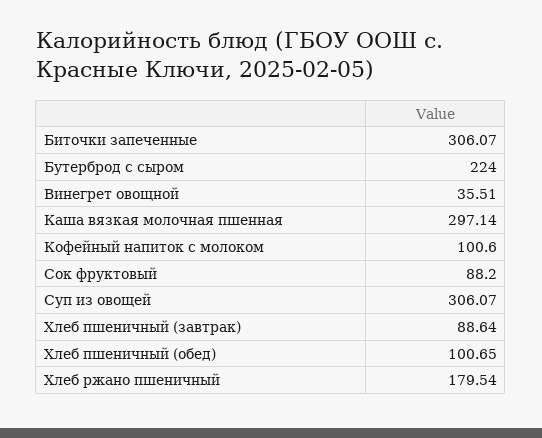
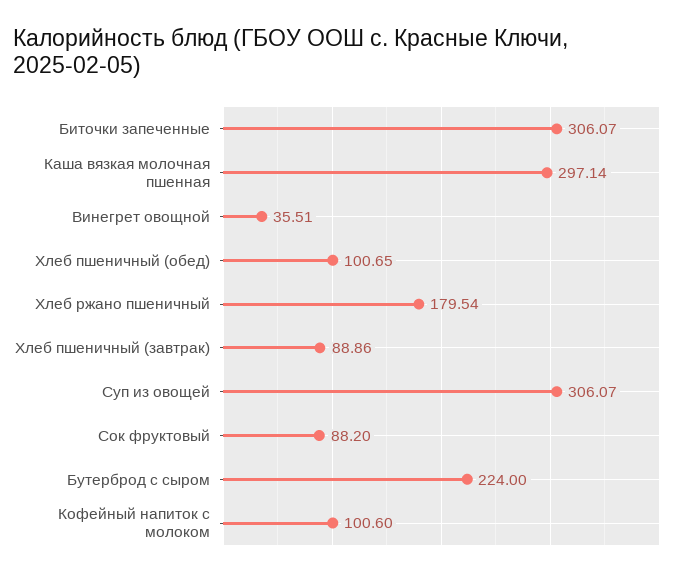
  {
    "Биточки запеченные": 306.07,
    "Бутерброд с сыром": 224,
    "Винегрет овощной": 35.51,
    "Каша вязкая молочная пшенная": 297.14,
    "Кофейный напиток с молоком": 100.6,
    "Сок фруктовый": 88.2,
    "Суп из овощей": 306.07,
-   "Хлеб пшеничный (завтрак)": 88.64,
+   "Хлеб пшеничный (завтрак)": 88.86,
    "Хлеб пшеничный (обед)": 100.65,
    "Хлеб ржано пшеничный": 179.54
  }

